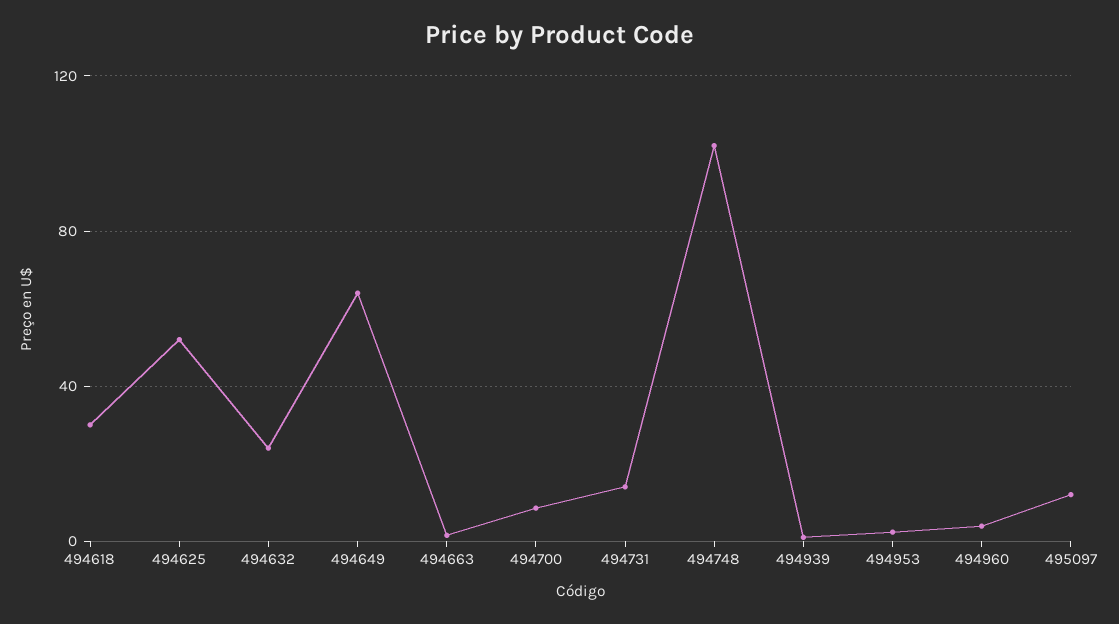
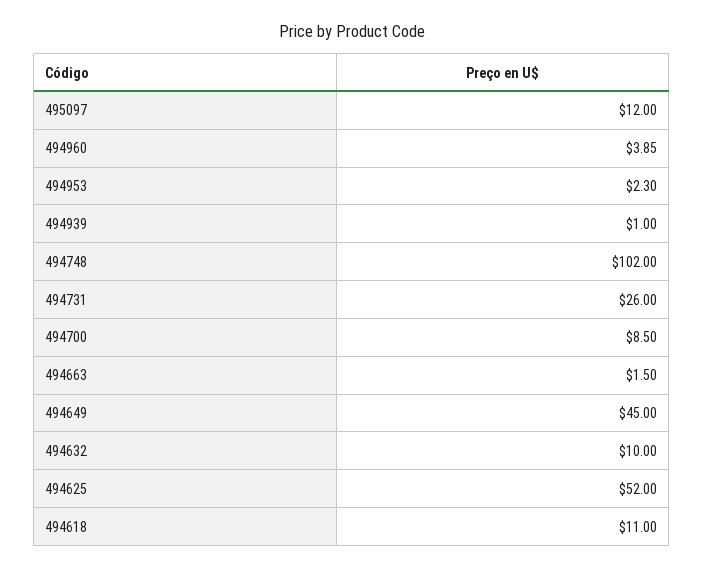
  {
-   "494618": 30,
+   "494618": 11,
    "494625": 52,
-   "494632": 25,
+   "494632": 10,
-   "494649": 65,
+   "494649": 45,
    "494663": 1.5,
    "494700": 8.5,
-   "494731": 15,
+   "494731": 26,
    "494748": 102,
    "494939": 1,
    "494953": 2.3,
    "494960": 3.85,
    "495097": 12
  }

